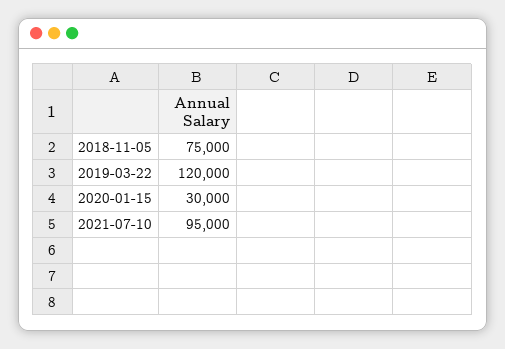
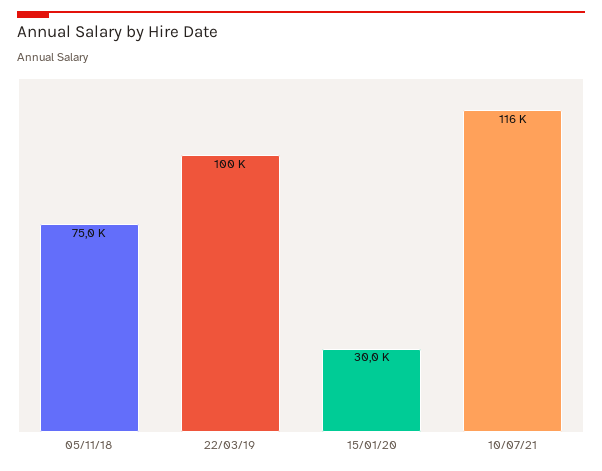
  {
    "2018-11-05": 75000,
-   "2019-03-22": 120000,
+   "2019-03-22": 100000,
    "2020-01-15": 30000,
-   "2021-07-10": 95000
+   "2021-07-10": 116000
  }

